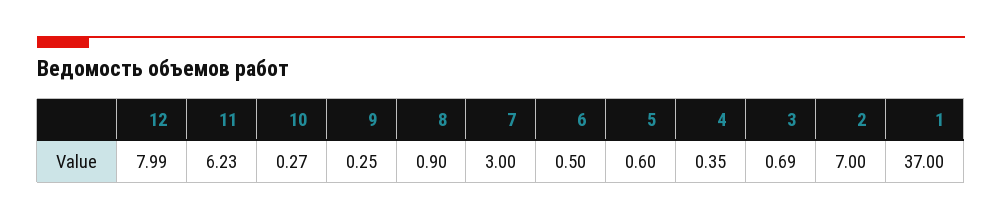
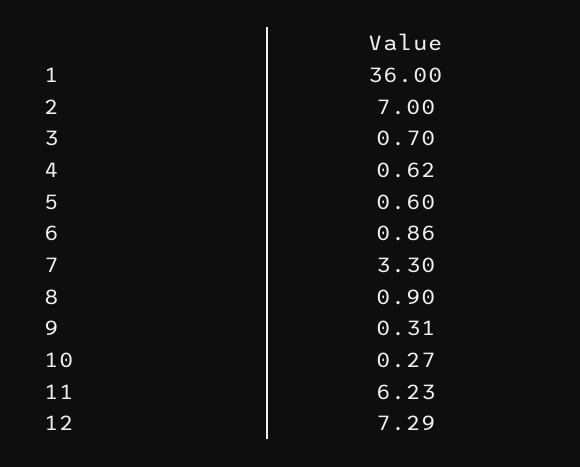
  {
-   "12": 7.99,
+   "12": 7.29,
    "11": 6.23,
    "10": 0.27,
-   "9": 0.25,
+   "9": 0.31,
    "8": 0.9,
-   "7": 3,
+   "7": 3.3,
-   "6": 0.5,
+   "6": 0.86,
    "5": 0.6,
-   "4": 0.35,
+   "4": 0.62,
-   "3": 0.69,
+   "3": 0.7,
    "2": 7,
-   "1": 37
+   "1": 36
  }

